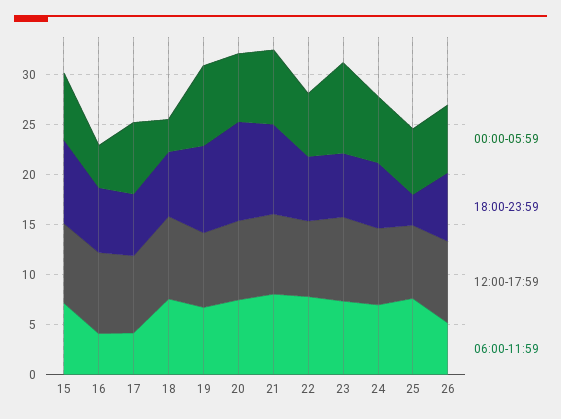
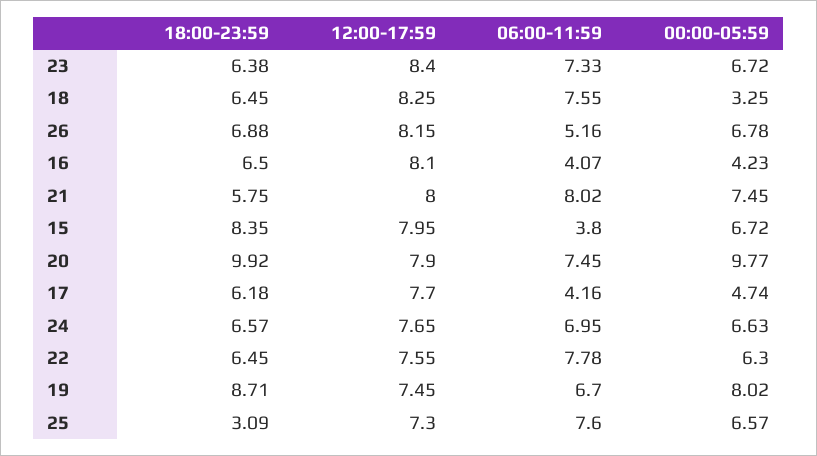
  {
    "00:00-05:59": {
      "15": 6.72,
      "16": 4.23,
-     "17": 7,
+     "17": 4.74,
      "18": 3.25,
      "19": 8.02,
-     "20": 7,
+     "20": 9.77,
      "21": 7.45,
      "22": 6.3,
-     "23": 9,
+     "23": 6.72,
      "24": 6.63,
      "25": 6.57,
      "26": 6.78
    },
    "18:00-23:59": {
      "15": 8.35,
      "16": 6.5,
      "17": 6.18,
      "18": 6.45,
      "19": 8.71,
      "20": 9.92,
-     "21": 9,
+     "21": 5.75,
      "22": 6.45,
      "23": 6.38,
      "24": 6.57,
      "25": 3.09,
      "26": 6.88
    },
    "12:00-17:59": {
      "15": 7.95,
      "16": 8.1,
      "17": 7.7,
      "18": 8.25,
      "19": 7.45,
      "20": 7.9,
      "21": 8,
      "22": 7.55,
      "23": 8.4,
      "24": 7.65,
      "25": 7.3,
      "26": 8.15
    },
    "06:00-11:59": {
-     "15": 7,
+     "15": 3.8,
      "16": 4.07,
      "17": 4.16,
      "18": 7.55,
      "19": 6.7,
      "20": 7.45,
      "21": 8.02,
      "22": 7.78,
      "23": 7.33,
      "24": 6.95,
      "25": 7.6,
      "26": 5.16
    }
  }

